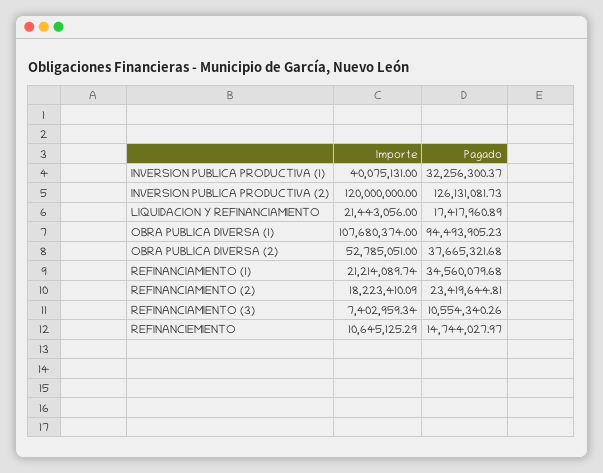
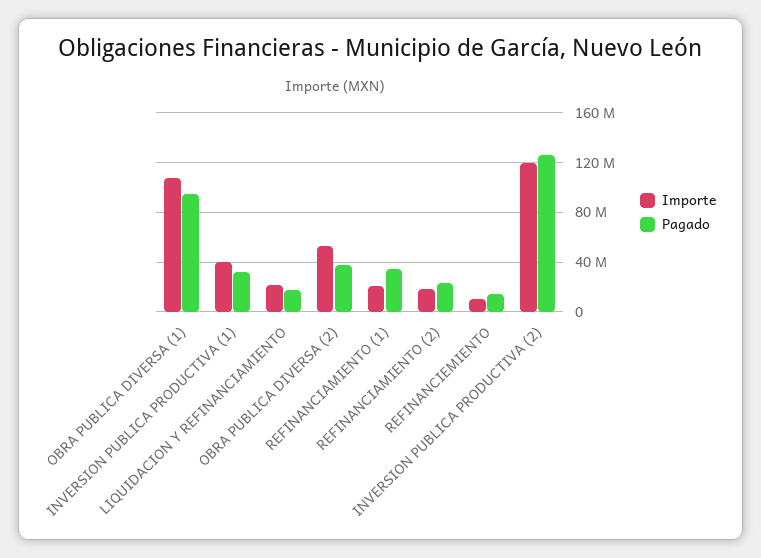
  {
    "Importe": {
      "INVERSION PUBLICA PRODUCTIVA (1)": 40075131,
      "INVERSION PUBLICA PRODUCTIVA (2)": 120000000,
      "LIQUIDACION Y REFINANCIAMIENTO": 21443056,
      "OBRA PUBLICA DIVERSA (1)": 107680374,
      "OBRA PUBLICA DIVERSA (2)": 52785051,
      "REFINANCIAMIENTO (1)": 21214089.74,
      "REFINANCIAMIENTO (2)": 18223410.09,
-     "REFINANCIAMIENTO (3)": 7402959.34,
      "REFINANCIEMIENTO": 10645125.29
    },
    "Pagado": {
      "INVERSION PUBLICA PRODUCTIVA (1)": 32256300.37,
      "INVERSION PUBLICA PRODUCTIVA (2)": 126131081.73,
      "LIQUIDACION Y REFINANCIAMIENTO": 17417960.89,
      "OBRA PUBLICA DIVERSA (1)": 94493905.23,
      "OBRA PUBLICA DIVERSA (2)": 37665321.68,
      "REFINANCIAMIENTO (1)": 34560079.68,
      "REFINANCIAMIENTO (2)": 23419644.81,
-     "REFINANCIAMIENTO (3)": 10554340.26,
      "REFINANCIEMIENTO": 14744027.97
    }
  }

